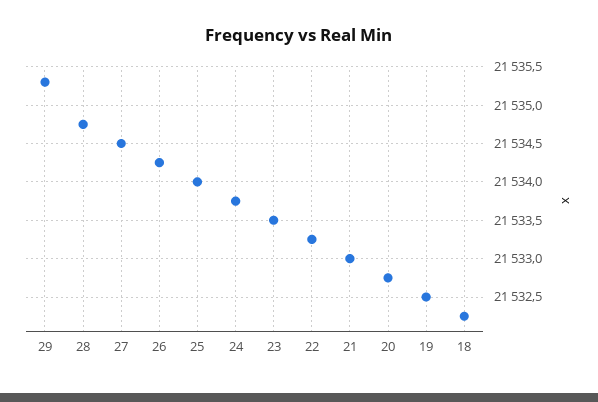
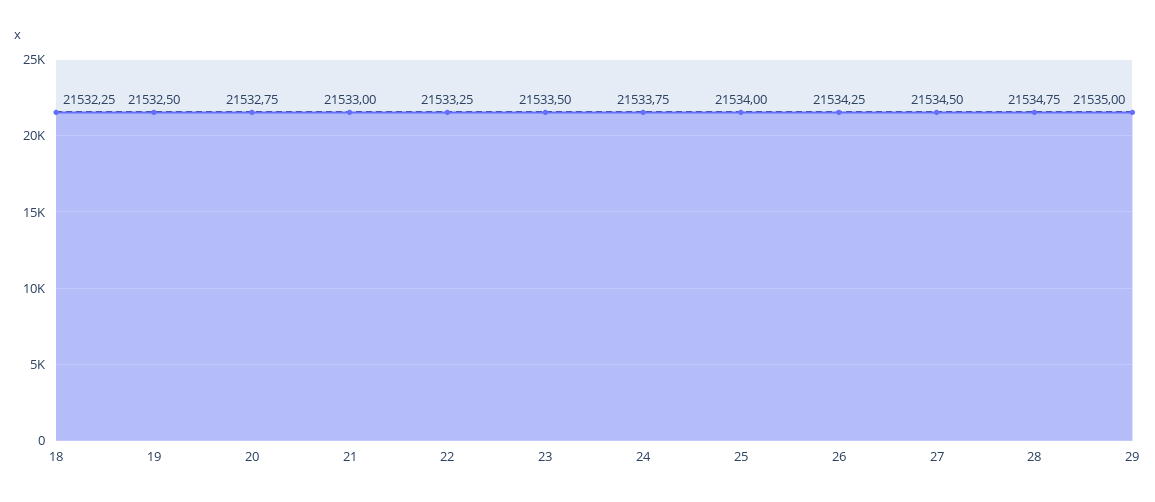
  {
-   "29": 21535.3,
+   "29": 21535,
    "28": 21534.75,
    "27": 21534.5,
    "26": 21534.25,
    "25": 21534,
    "24": 21533.75,
    "23": 21533.5,
    "22": 21533.25,
    "21": 21533,
    "20": 21532.75,
    "19": 21532.5,
    "18": 21532.25
  }

